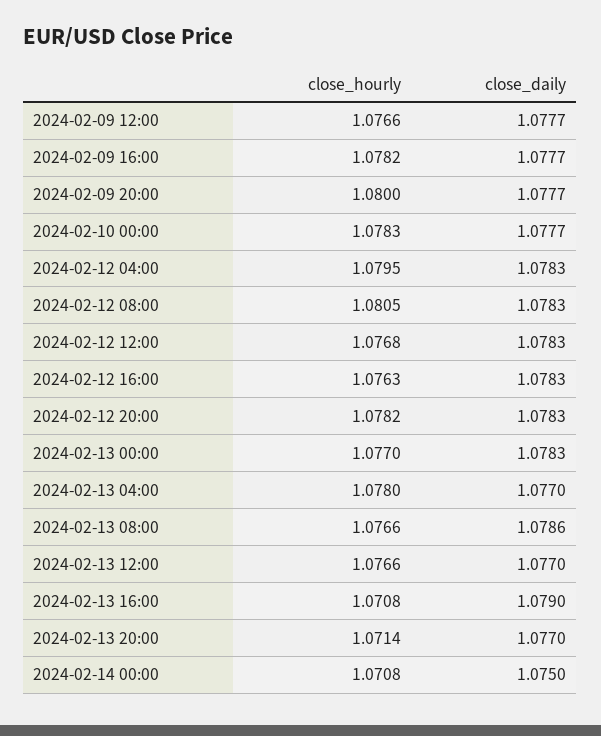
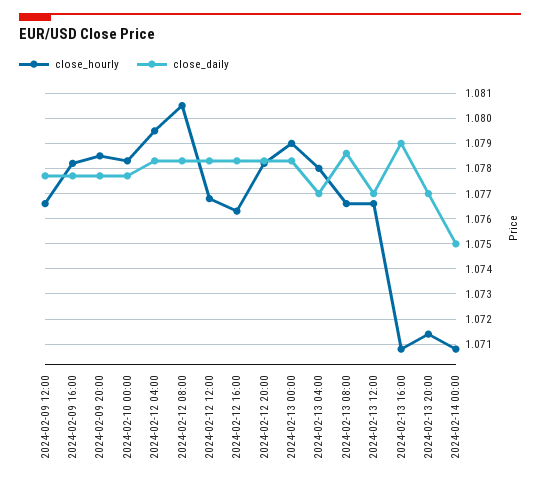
  {
    "close_hourly": {
      "2024-02-09 12:00": 1.0766,
      "2024-02-09 16:00": 1.0782,
-     "2024-02-09 20:00": 1.08,
+     "2024-02-09 20:00": 1.0785,
      "2024-02-10 00:00": 1.0783,
      "2024-02-12 04:00": 1.0795,
      "2024-02-12 08:00": 1.0805,
      "2024-02-12 12:00": 1.0768,
      "2024-02-12 16:00": 1.0763,
      "2024-02-12 20:00": 1.0782,
-     "2024-02-13 00:00": 1.077,
+     "2024-02-13 00:00": 1.079,
      "2024-02-13 04:00": 1.078,
      "2024-02-13 08:00": 1.0766,
      "2024-02-13 12:00": 1.0766,
      "2024-02-13 16:00": 1.0708,
      "2024-02-13 20:00": 1.0714,
      "2024-02-14 00:00": 1.0708
    },
    "close_daily": {
      "2024-02-09 12:00": 1.0777,
      "2024-02-09 16:00": 1.0777,
      "2024-02-09 20:00": 1.0777,
      "2024-02-10 00:00": 1.0777,
      "2024-02-12 04:00": 1.0783,
      "2024-02-12 08:00": 1.0783,
      "2024-02-12 12:00": 1.0783,
      "2024-02-12 16:00": 1.0783,
      "2024-02-12 20:00": 1.0783,
      "2024-02-13 00:00": 1.0783,
      "2024-02-13 04:00": 1.077,
      "2024-02-13 08:00": 1.0786,
      "2024-02-13 12:00": 1.077,
      "2024-02-13 16:00": 1.079,
      "2024-02-13 20:00": 1.077,
      "2024-02-14 00:00": 1.075
    }
  }

